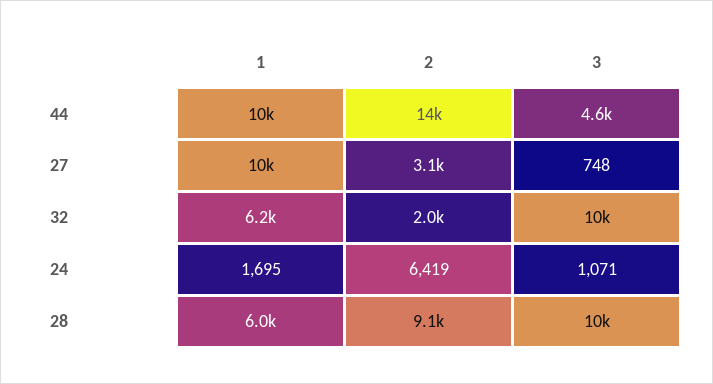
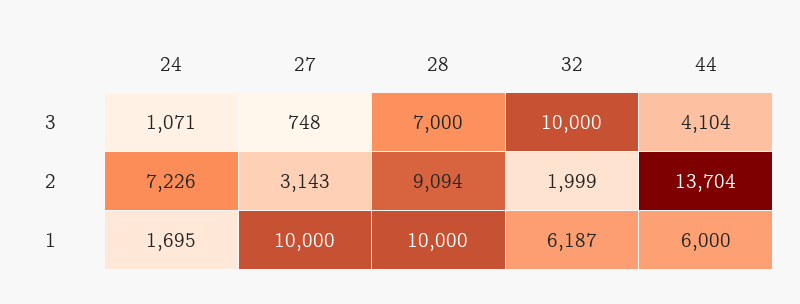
  {
    "1": {
-     "44": 10000,
+     "44": 6000,
      "27": 10000,
      "32": 6187,
      "24": 1695,
-     "28": 6000
+     "28": 10000
    },
    "2": {
      "44": 13704,
      "27": 3143,
      "32": 1999,
-     "24": 6419,
+     "24": 7226,
      "28": 9094
    },
    "3": {
-     "44": 4600,
+     "44": 4104,
      "27": 748,
      "32": 10000,
      "24": 1071,
-     "28": 10000
+     "28": 7000
    }
  }

